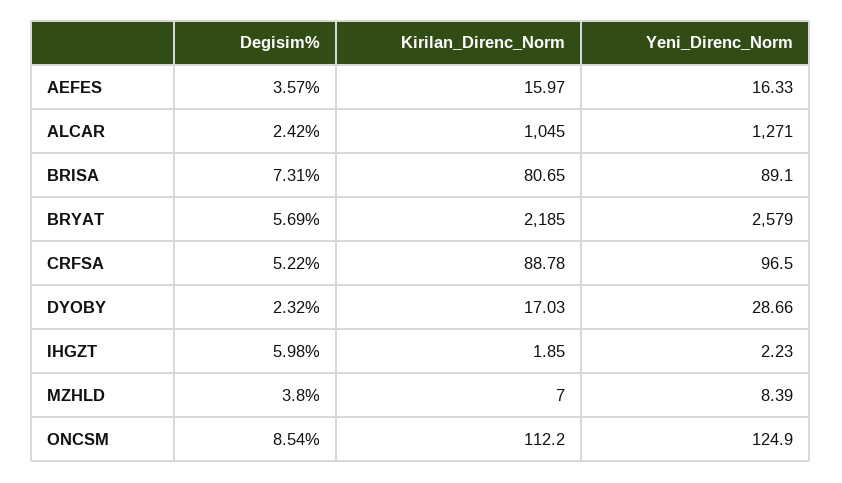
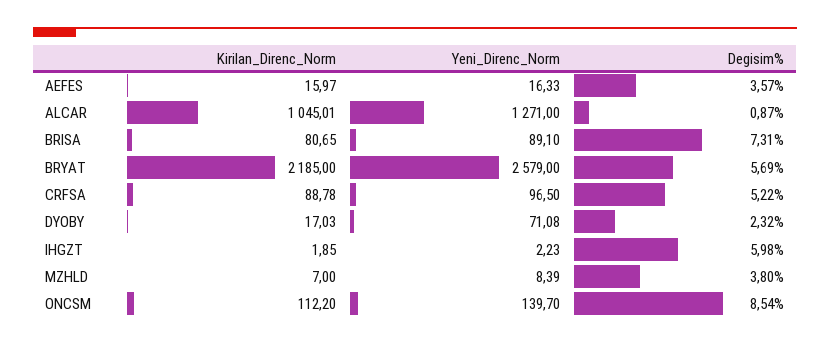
  {
    "Degisim%": {
      "AEFES": 3.57,
-     "ALCAR": 2.42,
+     "ALCAR": 0.87,
      "BRISA": 7.31,
      "BRYAT": 5.69,
      "CRFSA": 5.22,
      "DYOBY": 2.32,
      "IHGZT": 5.98,
      "MZHLD": 3.8,
      "ONCSM": 8.54
    },
    "Kirilan_Direnc_Norm": {
      "AEFES": 15.97,
-     "ALCAR": 1045,
+     "ALCAR": 1045.01,
      "BRISA": 80.65,
      "BRYAT": 2185,
      "CRFSA": 88.78,
      "DYOBY": 17.03,
      "IHGZT": 1.85,
      "MZHLD": 7,
      "ONCSM": 112.2
    },
    "Yeni_Direnc_Norm": {
      "AEFES": 16.33,
      "ALCAR": 1271,
      "BRISA": 89.1,
      "BRYAT": 2579,
      "CRFSA": 96.5,
-     "DYOBY": 28.66,
+     "DYOBY": 71.08,
      "IHGZT": 2.23,
      "MZHLD": 8.39,
-     "ONCSM": 124.9
+     "ONCSM": 139.7
    }
  }

